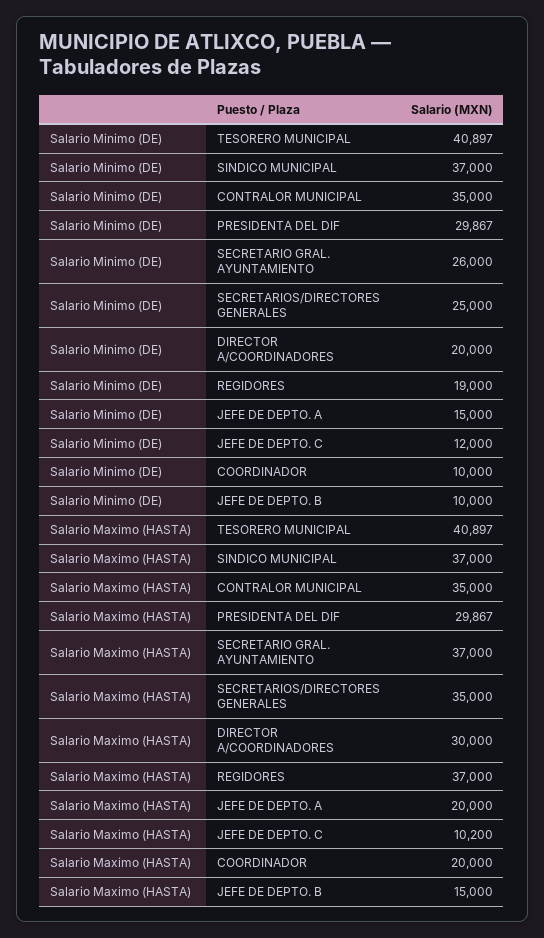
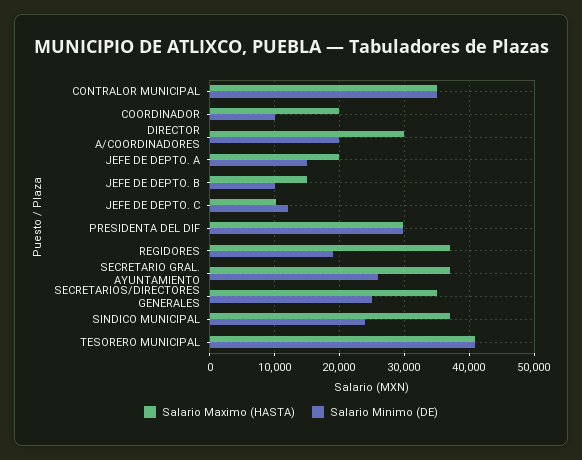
  {
    "Salario Minimo (DE)": {
      "TESORERO MUNICIPAL": 40897,
-     "SINDICO MUNICIPAL": 37000,
+     "SINDICO MUNICIPAL": 24000,
      "CONTRALOR MUNICIPAL": 35000,
      "PRESIDENTA DEL DIF": 29867,
      "SECRETARIO GRAL. AYUNTAMIENTO": 26000,
      "SECRETARIOS/DIRECTORES GENERALES": 25000,
      "DIRECTOR A/COORDINADORES": 20000,
      "REGIDORES": 19000,
      "JEFE DE DEPTO. A": 15000,
      "JEFE DE DEPTO. C": 12000,
      "COORDINADOR": 10000,
      "JEFE DE DEPTO. B": 10000
    },
    "Salario Maximo (HASTA)": {
      "TESORERO MUNICIPAL": 40897,
      "SINDICO MUNICIPAL": 37000,
      "CONTRALOR MUNICIPAL": 35000,
      "PRESIDENTA DEL DIF": 29867,
      "SECRETARIO GRAL. AYUNTAMIENTO": 37000,
      "SECRETARIOS/DIRECTORES GENERALES": 35000,
      "DIRECTOR A/COORDINADORES": 30000,
      "REGIDORES": 37000,
      "JEFE DE DEPTO. A": 20000,
      "JEFE DE DEPTO. C": 10200,
      "COORDINADOR": 20000,
      "JEFE DE DEPTO. B": 15000
    }
  }

